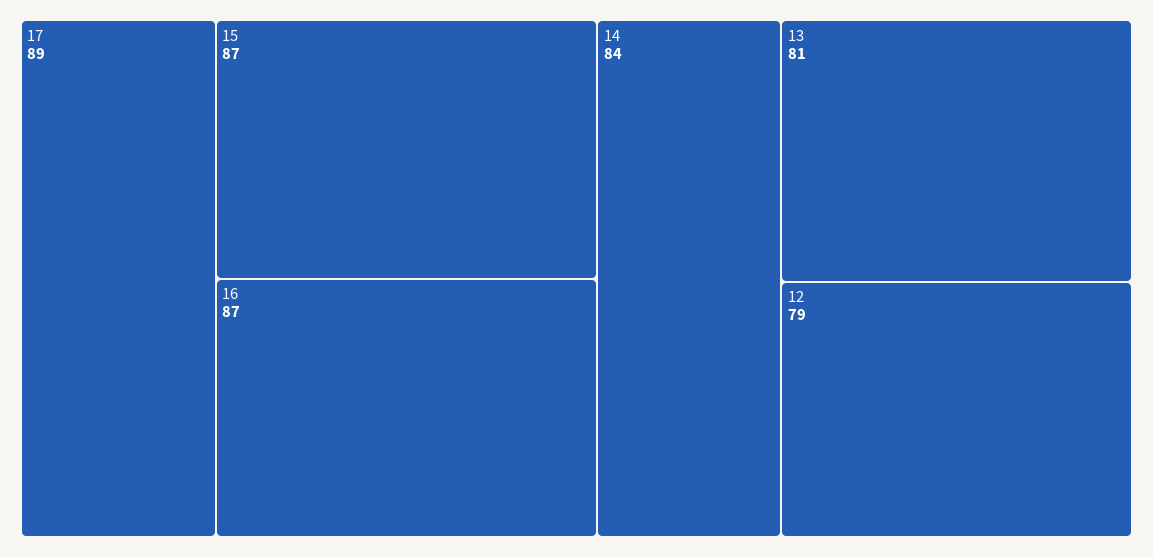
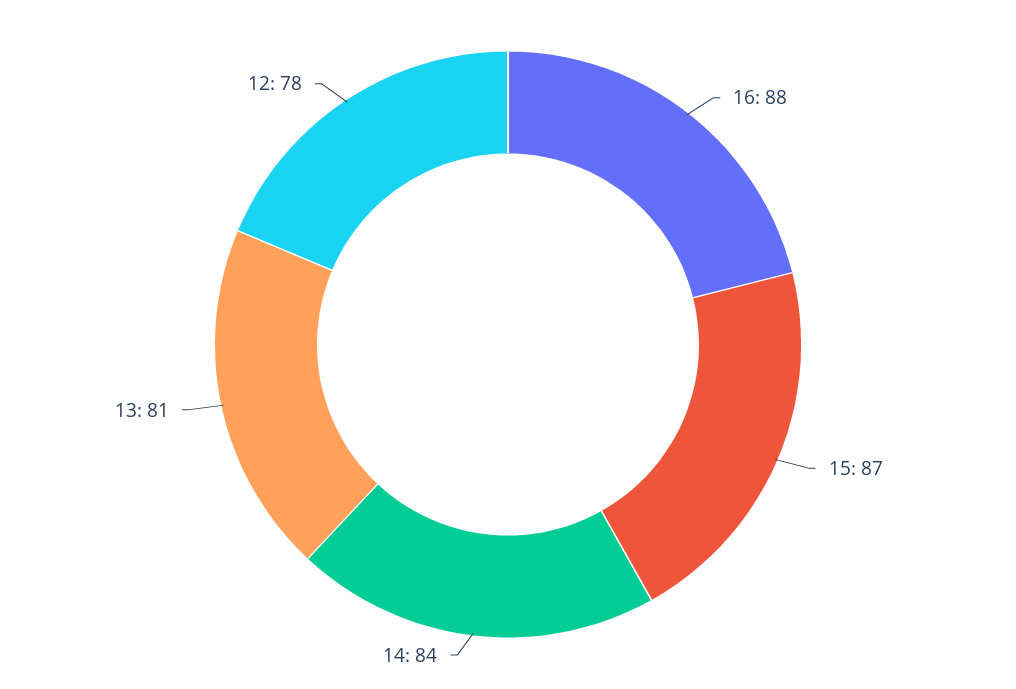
  {
-   "17": 89,
    "15": 87,
-   "16": 87,
+   "16": 88,
    "14": 84,
    "13": 81,
-   "12": 79
+   "12": 78
  }

